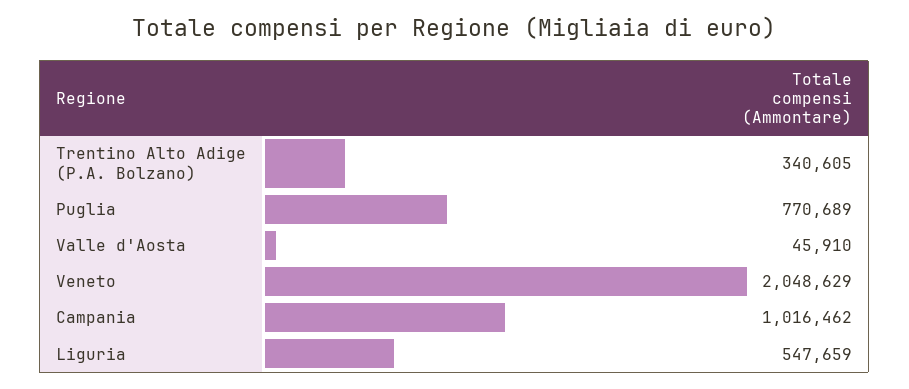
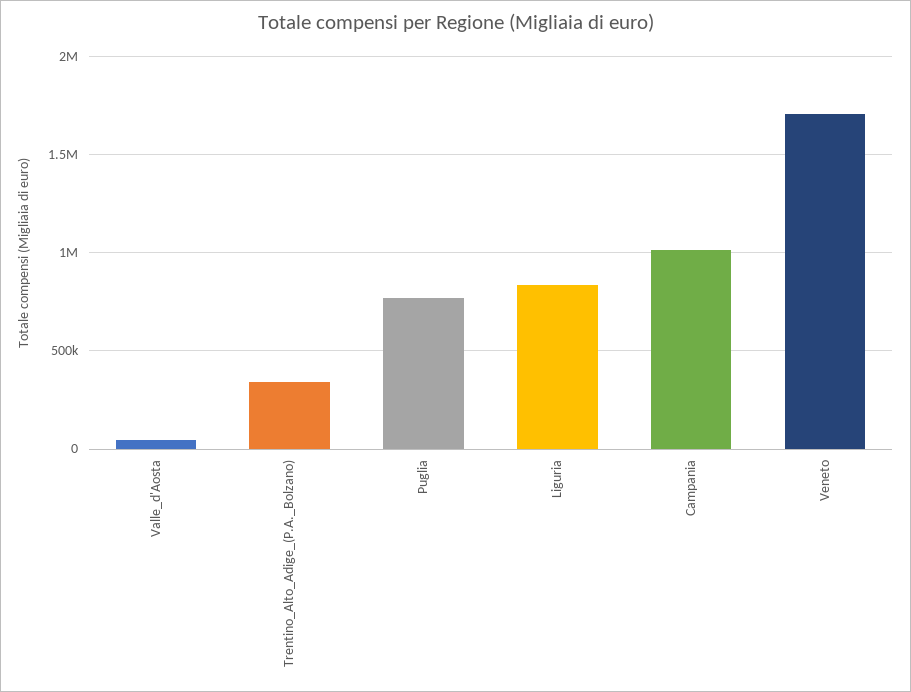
  {
    "Trentino Alto Adige (P.A. Bolzano)": 340605,
    "Puglia": 770689,
    "Valle d'Aosta": 45910,
-   "Veneto": 2048629,
+   "Veneto": 1700000,
    "Campania": 1016462,
-   "Liguria": 547659
+   "Liguria": 850000
  }

